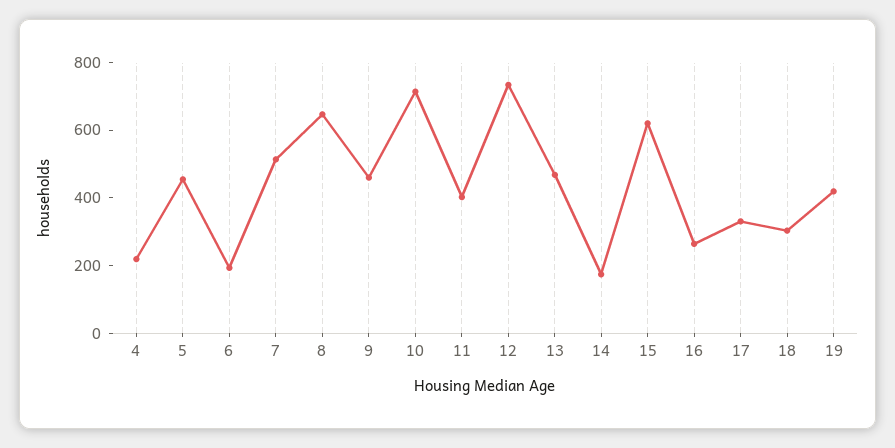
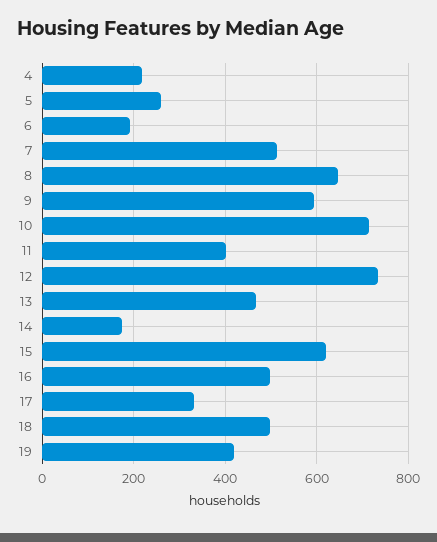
  {
    "4": 220,
-   "5": 450,
+   "5": 260,
    "6": 200,
    "7": 520,
    "8": 640,
-   "9": 450,
+   "9": 600,
    "10": 720,
    "11": 400,
    "12": 740,
    "13": 460,
    "14": 180,
    "15": 620,
-   "16": 250,
+   "16": 500,
    "17": 340,
-   "18": 300,
+   "18": 500,
    "19": 420
  }

